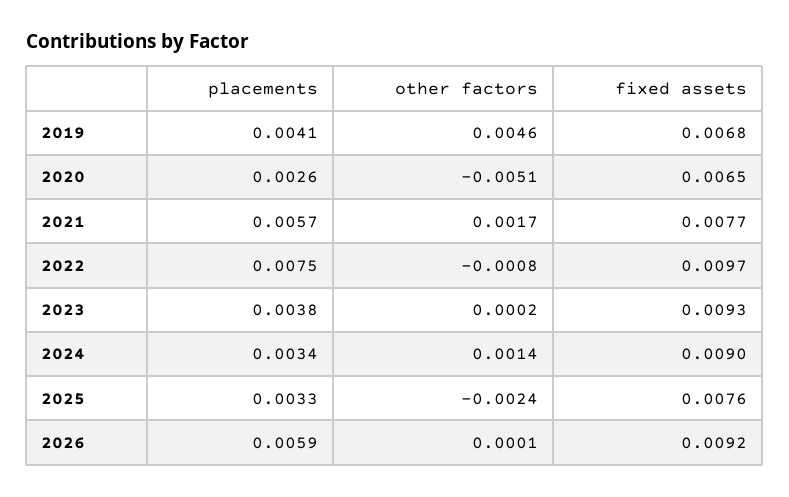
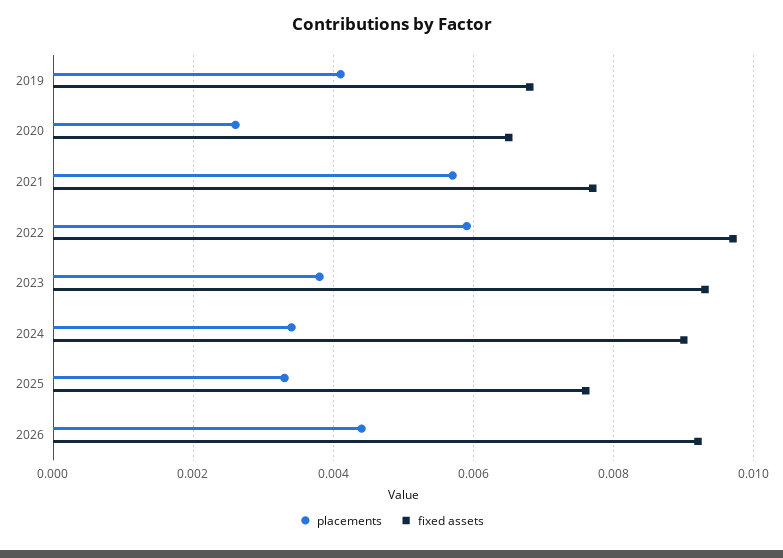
  {
    "placements": {
      "2019": 0.0041,
      "2020": 0.0026,
      "2021": 0.0057,
-     "2022": 0.0075,
+     "2022": 0.006,
      "2023": 0.0038,
      "2024": 0.0034,
      "2025": 0.0033,
-     "2026": 0.0059
+     "2026": 0.0045
    },
-   "other factors": {
-     "2019": 0.0046,
-     "2020": -0.0051,
-     "2021": 0.0017,
-     "2022": -0.0008,
-     "2023": 0.0002,
-     "2024": 0.0014,
-     "2025": -0.0024,
-     "2026": 0.0001
-   },
    "fixed assets": {
      "2019": 0.0068,
      "2020": 0.0065,
      "2021": 0.0077,
      "2022": 0.0097,
      "2023": 0.0093,
      "2024": 0.009,
      "2025": 0.0076,
      "2026": 0.0092
    }
  }

